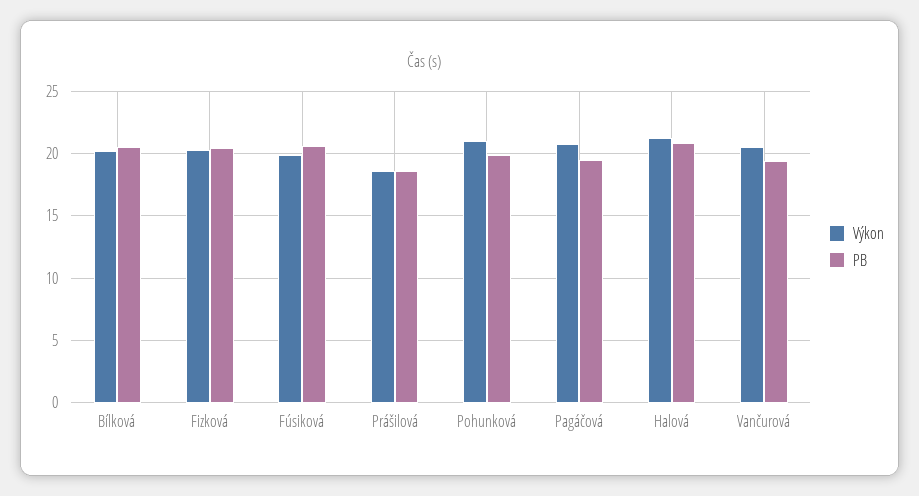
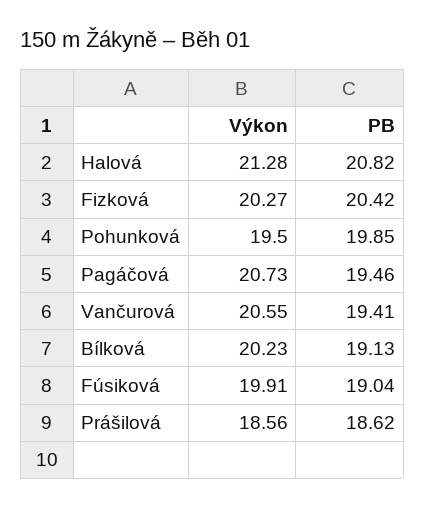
  {
    "Výkon": {
      "Bílková": 20.23,
      "Fizková": 20.27,
      "Fúsiková": 19.91,
      "Prášilová": 18.56,
-     "Pohunková": 21,
+     "Pohunková": 19.5,
      "Pagáčová": 20.73,
      "Halová": 21.28,
      "Vančurová": 20.55
    },
    "PB": {
-     "Bílková": 20.5,
+     "Bílková": 19.13,
      "Fizková": 20.42,
-     "Fúsiková": 20.5,
+     "Fúsiková": 19.04,
      "Prášilová": 18.62,
      "Pohunková": 19.85,
      "Pagáčová": 19.46,
      "Halová": 20.82,
      "Vančurová": 19.41
    }
  }

